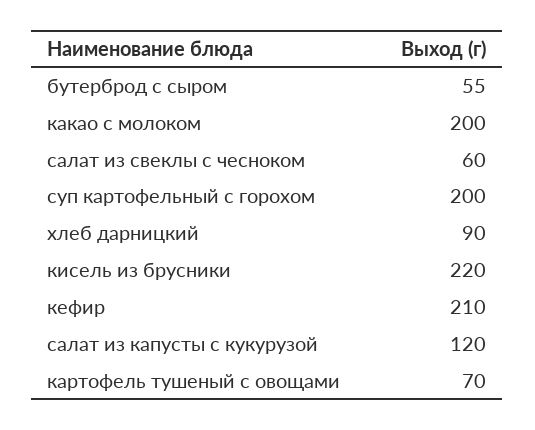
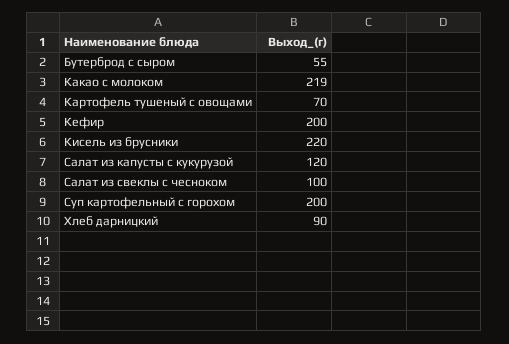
  {
    "бутерброд с сыром": 55,
-   "какао с молоком": 200,
+   "какао с молоком": 219,
-   "салат из свеклы с чесноком": 60,
+   "салат из свеклы с чесноком": 100,
    "суп картофельный с горохом": 200,
    "хлеб дарницкий": 90,
    "кисель из брусники": 220,
-   "кефир": 210,
+   "кефир": 200,
    "салат из капусты с кукурузой": 120,
    "картофель тушеный с овощами": 70
  }

